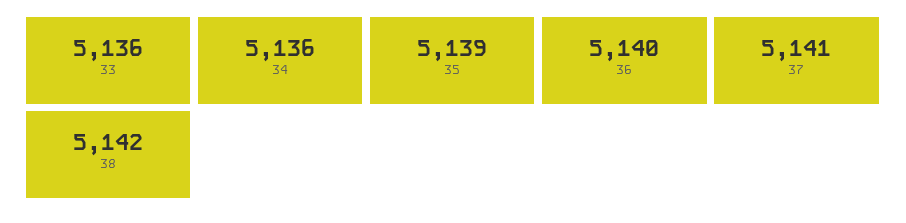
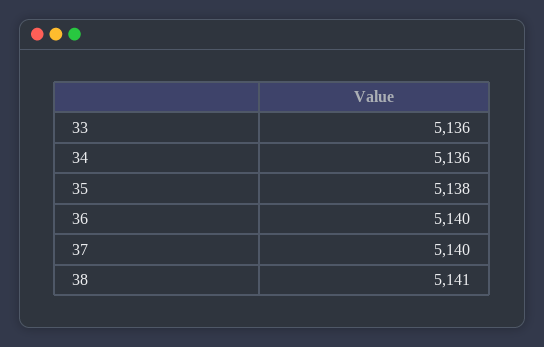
  {
    "33": 5136,
    "34": 5136,
-   "35": 5139,
+   "35": 5138,
    "36": 5140,
-   "37": 5141,
+   "37": 5140,
-   "38": 5142
+   "38": 5141
  }

